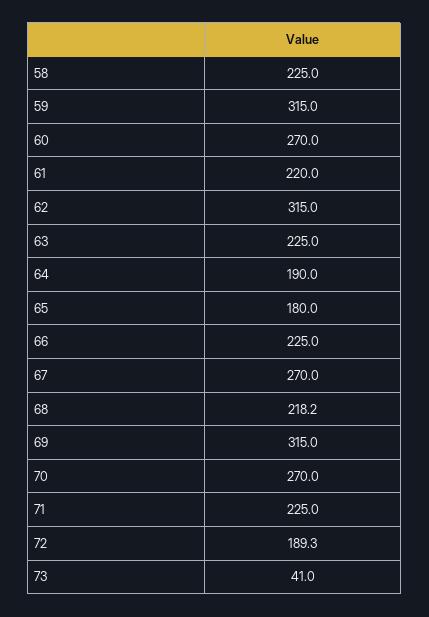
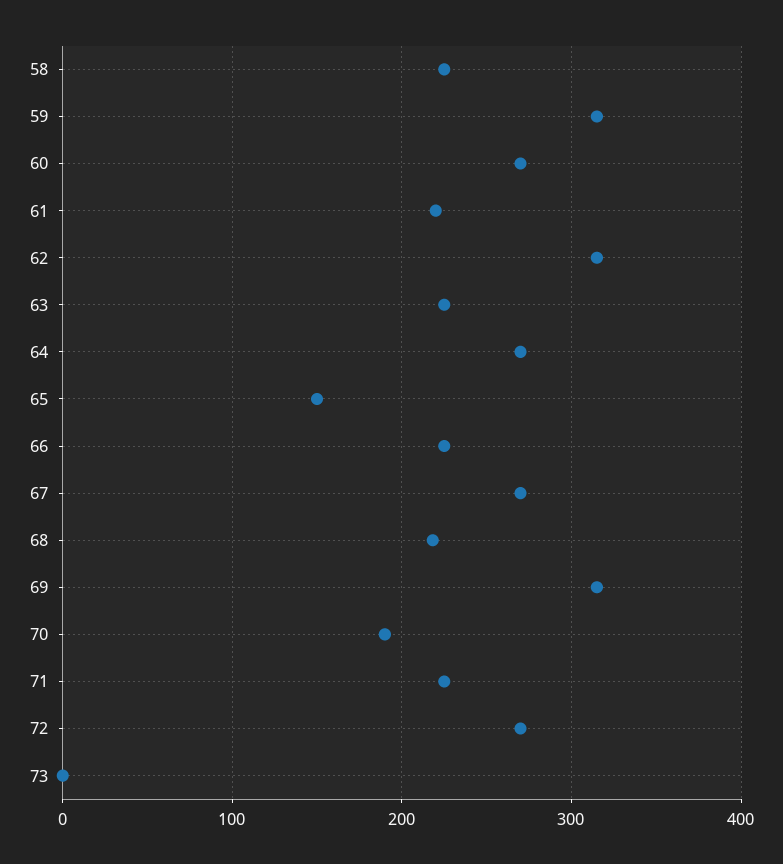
  {
    "58": 225,
    "59": 315,
    "60": 270,
    "61": 220,
    "62": 315,
    "63": 225,
-   "64": 190,
+   "64": 270,
-   "65": 180,
+   "65": 150,
    "66": 225,
    "67": 270,
    "68": 218.2,
    "69": 315,
-   "70": 270,
+   "70": 190,
    "71": 225,
-   "72": 189.3,
+   "72": 270,
-   "73": 41
+   "73": 0
  }

